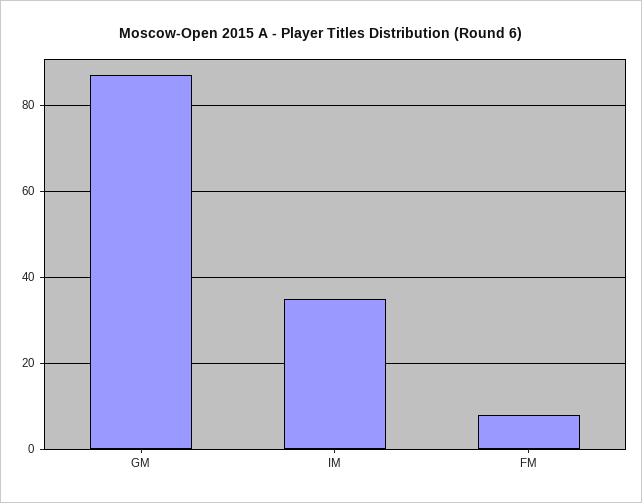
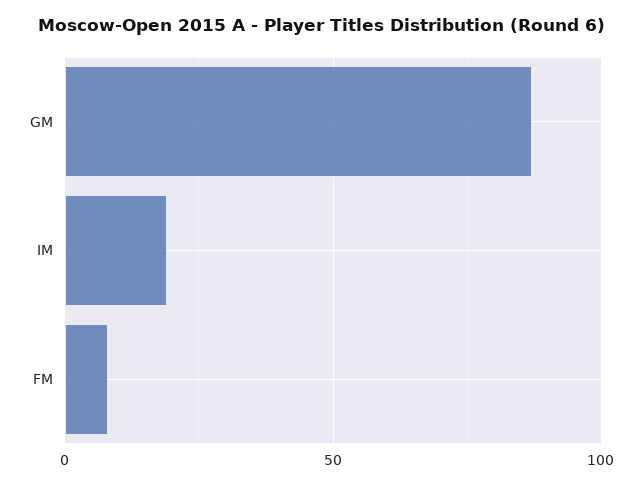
  {
    "GM": 85,
-   "IM": 35,
+   "IM": 20,
    "FM": 10
  }

